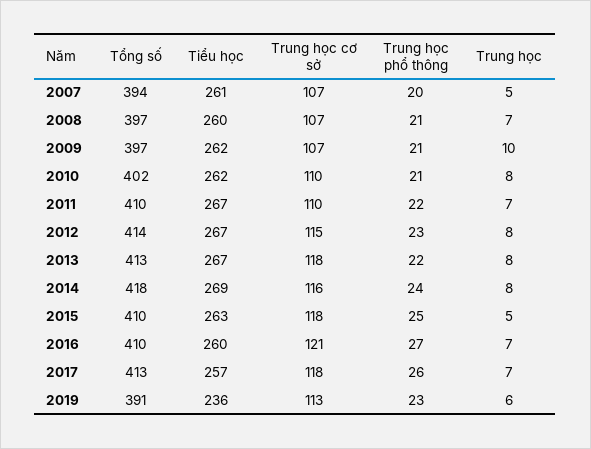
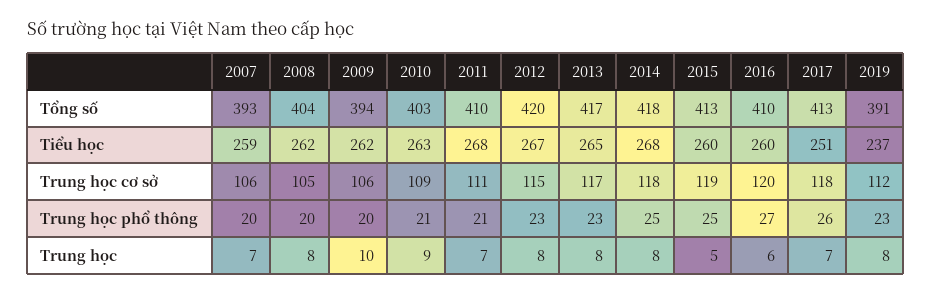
  {
    "Tổng số": {
-     "2007": 394,
+     "2007": 393,
-     "2008": 397,
+     "2008": 404,
-     "2009": 397,
+     "2009": 394,
-     "2010": 402,
+     "2010": 403,
      "2011": 410,
-     "2012": 414,
+     "2012": 420,
-     "2013": 413,
+     "2013": 417,
      "2014": 418,
-     "2015": 410,
+     "2015": 413,
      "2016": 410,
      "2017": 413,
      "2019": 391
    },
    "Tiểu học": {
-     "2007": 261,
+     "2007": 259,
-     "2008": 260,
+     "2008": 262,
      "2009": 262,
-     "2010": 262,
+     "2010": 263,
-     "2011": 267,
+     "2011": 268,
      "2012": 267,
-     "2013": 267,
+     "2013": 265,
-     "2014": 269,
+     "2014": 268,
-     "2015": 263,
+     "2015": 260,
      "2016": 260,
-     "2017": 257,
+     "2017": 251,
-     "2019": 236
+     "2019": 237
    },
    "Trung học cơ sở": {
-     "2007": 107,
+     "2007": 106,
-     "2008": 107,
+     "2008": 105,
-     "2009": 107,
+     "2009": 106,
-     "2010": 110,
+     "2010": 109,
-     "2011": 110,
+     "2011": 111,
      "2012": 115,
-     "2013": 118,
+     "2013": 117,
-     "2014": 116,
+     "2014": 118,
-     "2015": 118,
+     "2015": 119,
-     "2016": 121,
+     "2016": 120,
      "2017": 118,
-     "2019": 113
+     "2019": 112
    },
    "Trung học phổ thông": {
      "2007": 20,
-     "2008": 21,
+     "2008": 20,
-     "2009": 21,
+     "2009": 20,
      "2010": 21,
-     "2011": 22,
+     "2011": 21,
      "2012": 23,
-     "2013": 22,
+     "2013": 23,
-     "2014": 24,
+     "2014": 25,
      "2015": 25,
      "2016": 27,
      "2017": 26,
      "2019": 23
    },
    "Trung học": {
-     "2007": 5,
+     "2007": 7,
-     "2008": 7,
+     "2008": 8,
      "2009": 10,
-     "2010": 8,
+     "2010": 9,
      "2011": 7,
      "2012": 8,
      "2013": 8,
      "2014": 8,
      "2015": 5,
-     "2016": 7,
+     "2016": 6,
      "2017": 7,
-     "2019": 6
+     "2019": 8
    }
  }

